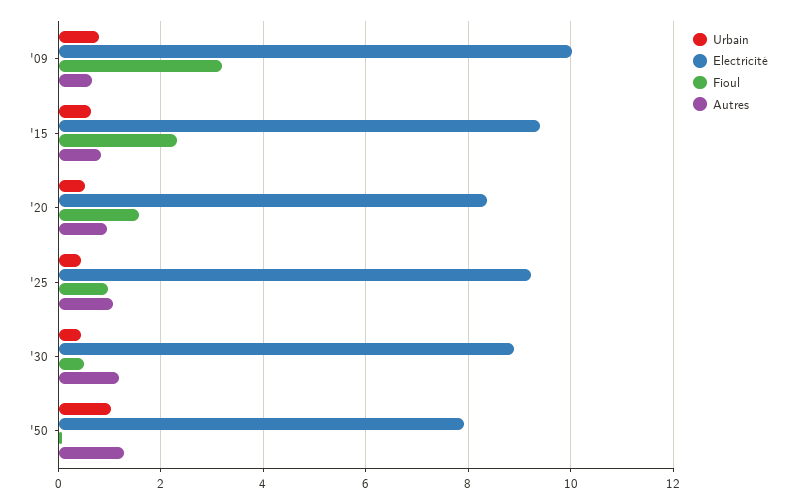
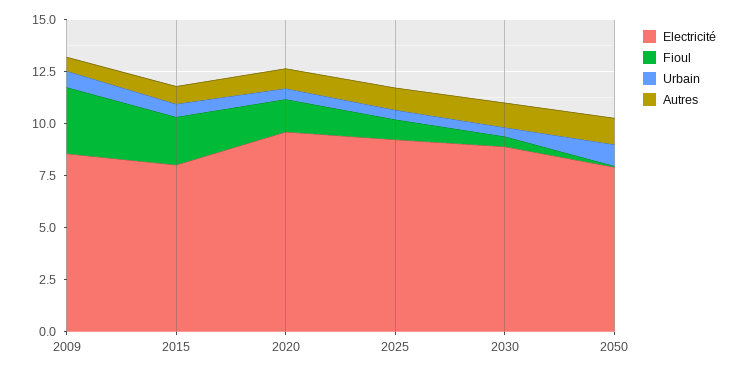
  {
    "Urbain": {
      "'09": 0.8,
      "'15": 0.6,
      "'20": 0.6,
      "'25": 0.4,
      "'30": 0.4,
      "'50": 1
    },
    "Electricité": {
-     "'09": 10,
+     "'09": 8.5,
-     "'15": 9.4,
+     "'15": 8,
-     "'20": 8.4,
+     "'20": 9.5,
      "'25": 9.2,
      "'30": 8.8,
      "'50": 8
    },
    "Fioul": {
      "'09": 3.2,
      "'15": 2.4,
      "'20": 1.6,
      "'25": 1,
      "'30": 0.4,
      "'50": 0
    },
    "Autres": {
      "'09": 0.6,
      "'15": 0.8,
      "'20": 1,
      "'25": 1,
      "'30": 1.2,
      "'50": 1.2
    }
  }

